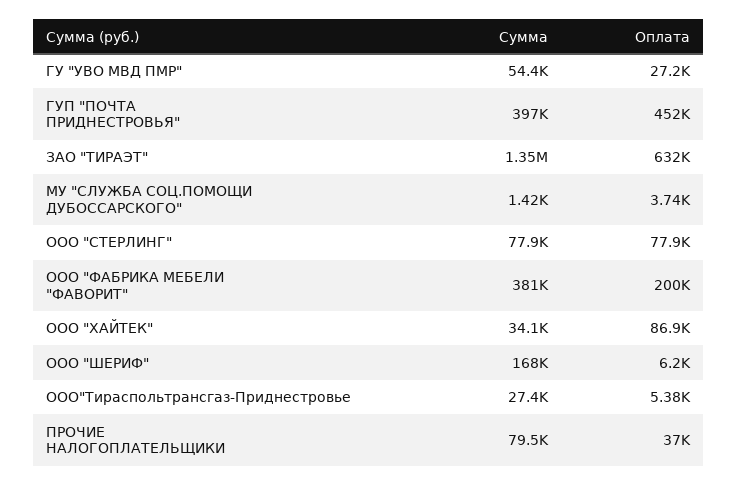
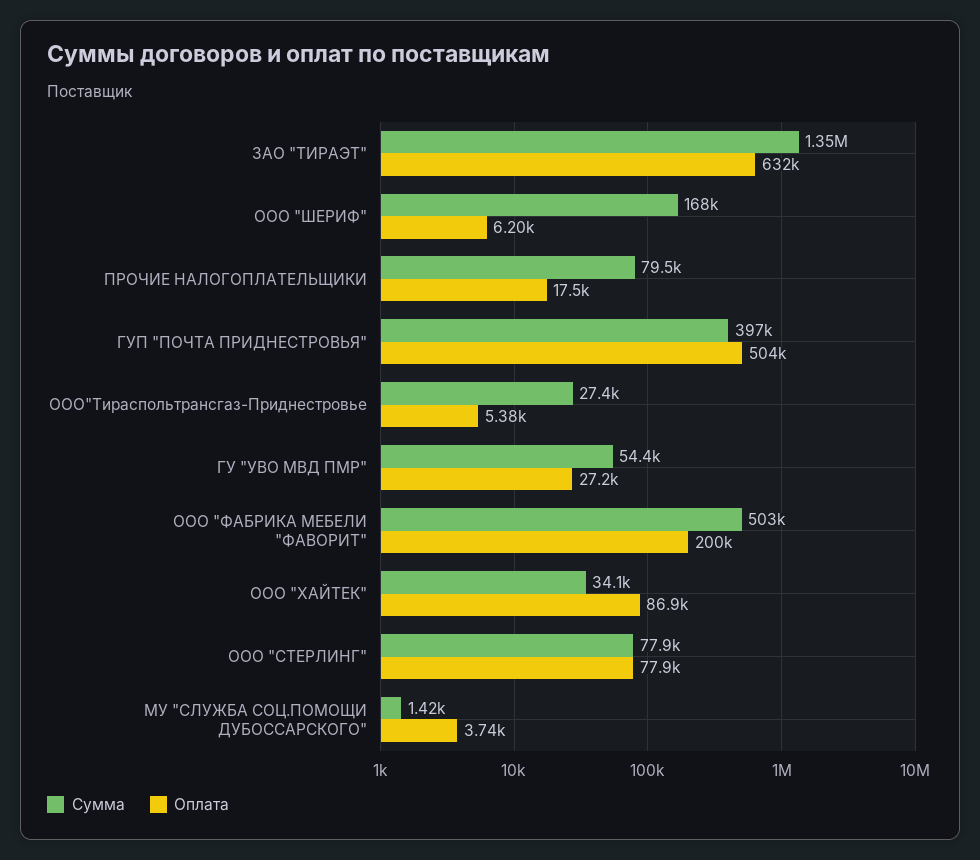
  {
    "Сумма": {
      "ГУ \"УВО МВД ПМР\"": 54400,
      "ГУП \"ПОЧТА ПРИДНЕСТРОВЬЯ\"": 397000,
      "ЗАО \"ТИРАЭТ\"": 1350000,
      "МУ \"СЛУЖБА СОЦ.ПОМОЩИ ДУБОССАРСКОГО\"": 1420,
      "ООО \"СТЕРЛИНГ\"": 77900,
-     "ООО \"ФАБРИКА МЕБЕЛИ \"ФАВОРИТ\"": 381000,
+     "ООО \"ФАБРИКА МЕБЕЛИ \"ФАВОРИТ\"": 503000,
      "ООО \"ХАЙТЕК\"": 34100,
      "ООО \"ШЕРИФ\"": 168000,
      "ООО\"Тираспольтрансгаз-Приднестровье": 27400,
      "ПРОЧИЕ НАЛОГОПЛАТЕЛЬЩИКИ": 79500
    },
    "Оплата": {
      "ГУ \"УВО МВД ПМР\"": 27200,
-     "ГУП \"ПОЧТА ПРИДНЕСТРОВЬЯ\"": 452000,
+     "ГУП \"ПОЧТА ПРИДНЕСТРОВЬЯ\"": 504000,
      "ЗАО \"ТИРАЭТ\"": 632000,
      "МУ \"СЛУЖБА СОЦ.ПОМОЩИ ДУБОССАРСКОГО\"": 3740,
      "ООО \"СТЕРЛИНГ\"": 77900,
      "ООО \"ФАБРИКА МЕБЕЛИ \"ФАВОРИТ\"": 200000,
      "ООО \"ХАЙТЕК\"": 86900,
      "ООО \"ШЕРИФ\"": 6200,
      "ООО\"Тираспольтрансгаз-Приднестровье": 5380,
-     "ПРОЧИЕ НАЛОГОПЛАТЕЛЬЩИКИ": 37000
+     "ПРОЧИЕ НАЛОГОПЛАТЕЛЬЩИКИ": 17500
    }
  }

